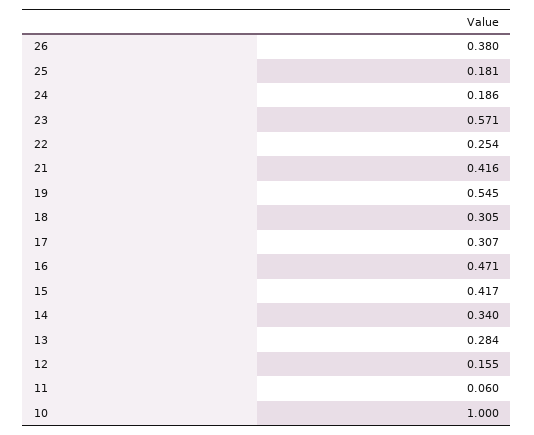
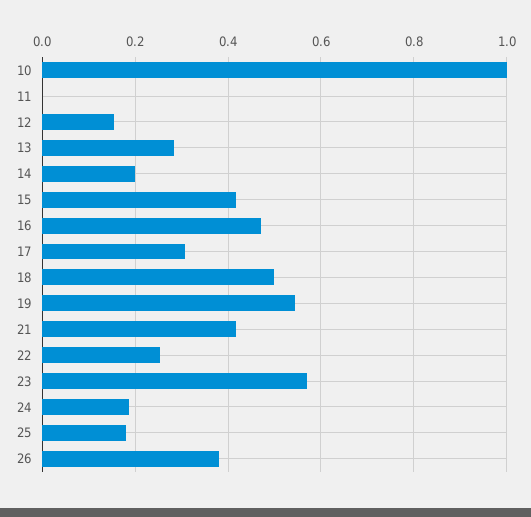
  {
    "26": 0.38,
    "25": 0.181,
    "24": 0.186,
    "23": 0.571,
    "22": 0.254,
    "21": 0.416,
    "19": 0.545,
-   "18": 0.305,
+   "18": 0.5,
    "17": 0.307,
    "16": 0.471,
    "15": 0.417,
-   "14": 0.34,
+   "14": 0.2,
    "13": 0.284,
    "12": 0.155,
-   "11": 0.06,
+   "11": 0,
    "10": 1
  }

